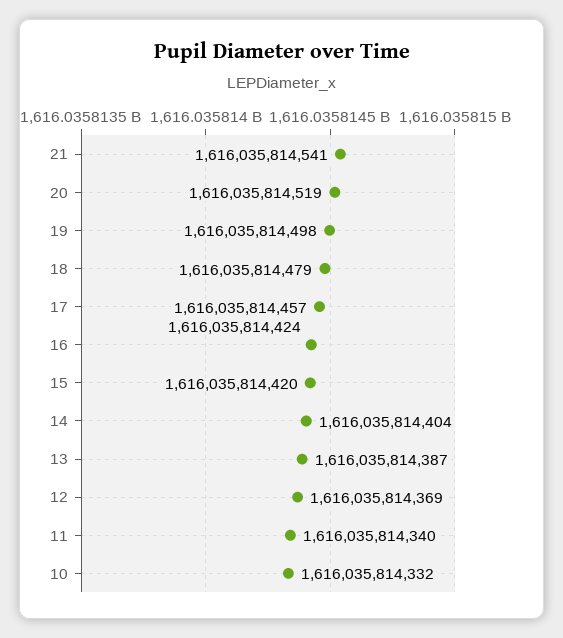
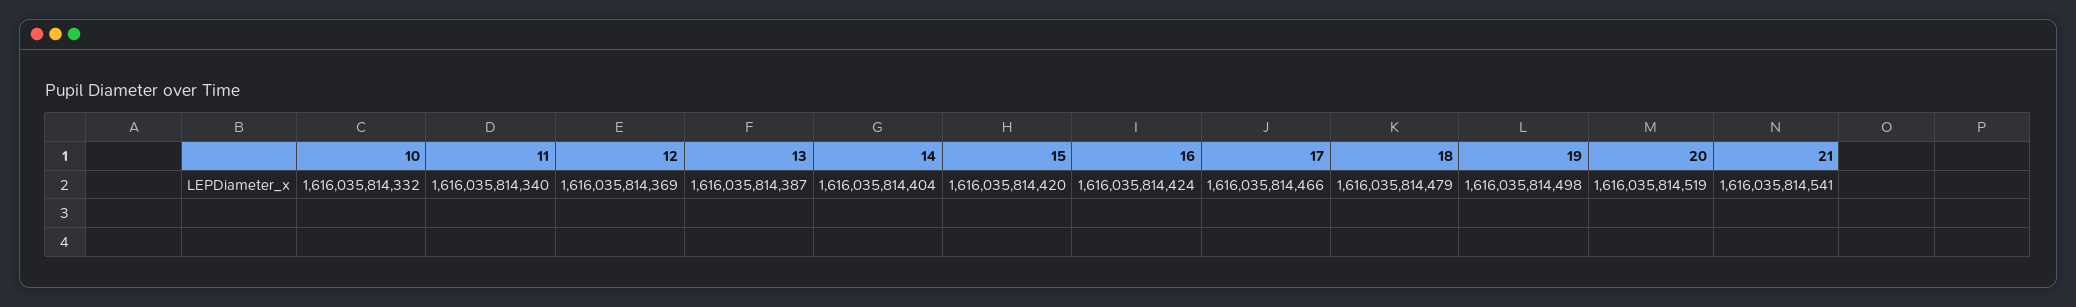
  {
    "21": 1616035814541,
    "20": 1616035814519,
    "19": 1616035814498,
    "18": 1616035814479,
-   "17": 1616035814457,
+   "17": 1616035814466,
    "16": 1616035814424,
    "15": 1616035814420,
    "14": 1616035814404,
    "13": 1616035814387,
    "12": 1616035814369,
    "11": 1616035814340,
    "10": 1616035814332
  }

